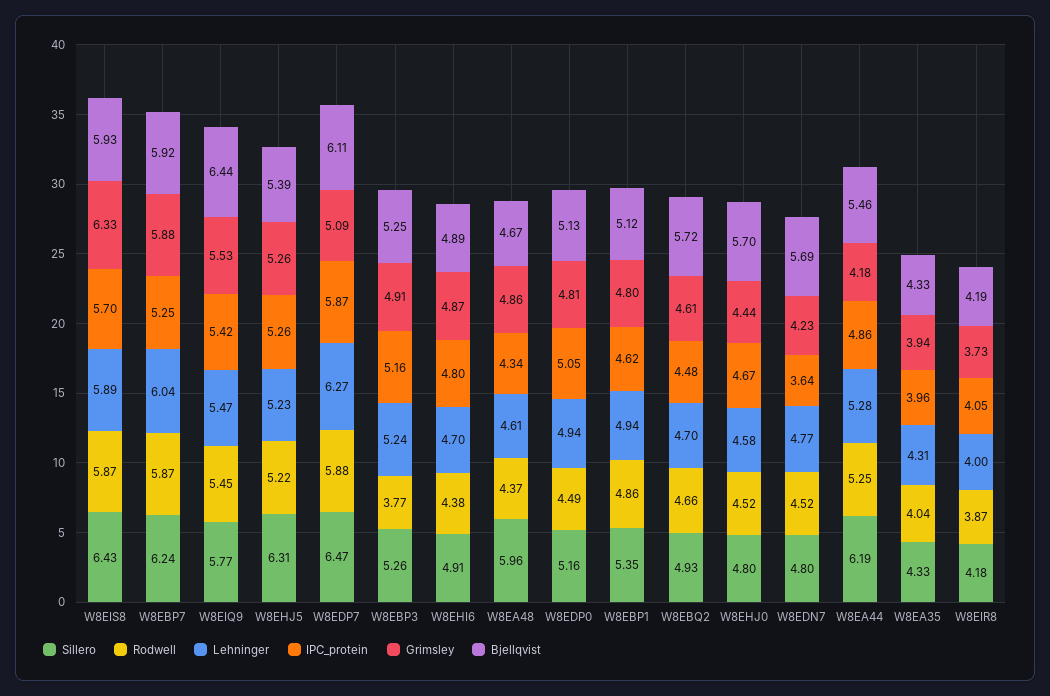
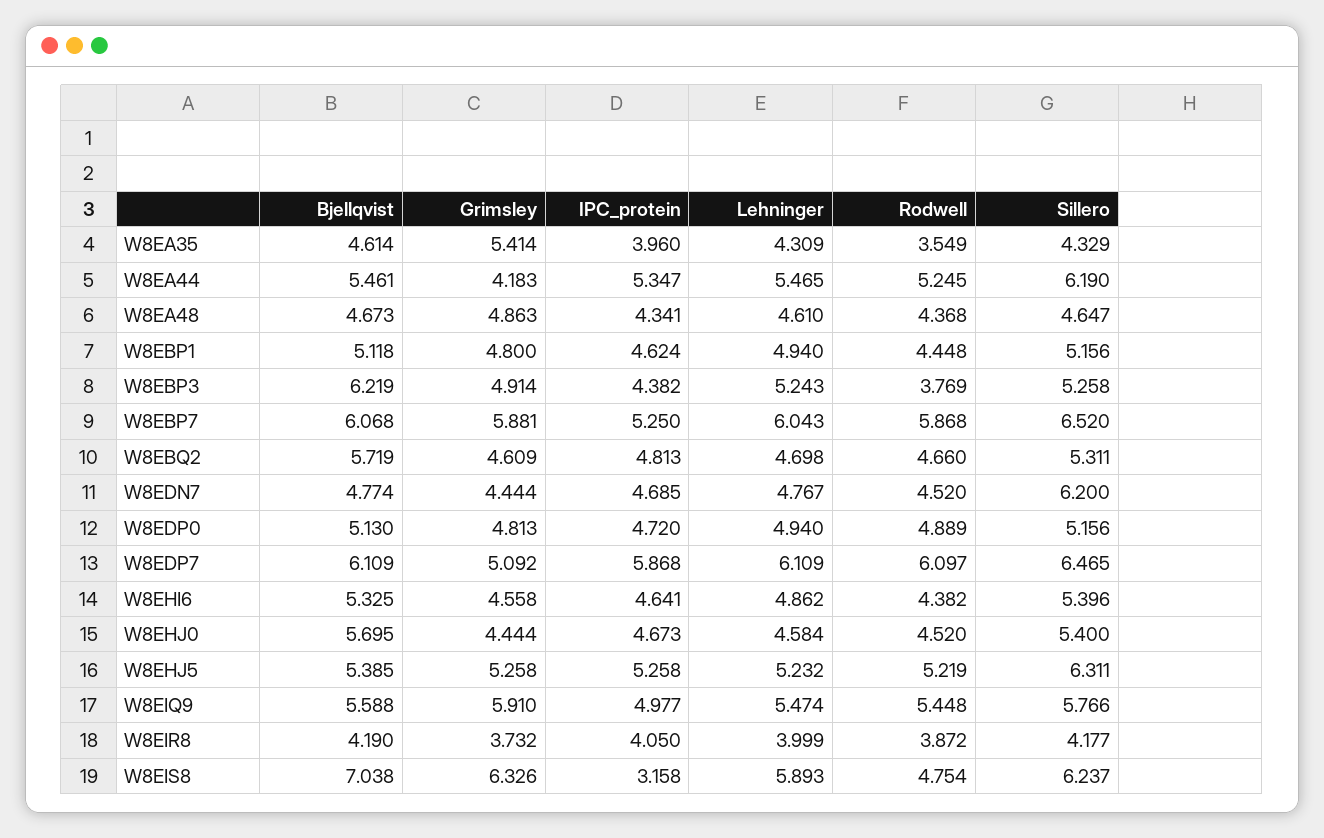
  {
    "Sillero": {
-     "W8EIS8": 6.43,
+     "W8EIS8": 6.237,
-     "W8EBP7": 6.24,
+     "W8EBP7": 6.52,
      "W8EIQ9": 5.766,
      "W8EHJ5": 6.311,
      "W8EDP7": 6.465,
      "W8EBP3": 5.258,
-     "W8EHI6": 4.91,
+     "W8EHI6": 5.396,
-     "W8EA48": 5.96,
+     "W8EA48": 4.647,
      "W8EDP0": 5.156,
-     "W8EBP1": 5.35,
+     "W8EBP1": 5.156,
-     "W8EBQ2": 4.93,
+     "W8EBQ2": 5.311,
-     "W8EHJ0": 4.8,
+     "W8EHJ0": 5.4,
-     "W8EDN7": 4.8,
+     "W8EDN7": 6.2,
      "W8EA44": 6.19,
      "W8EA35": 4.329,
      "W8EIR8": 4.177
    },
    "Rodwell": {
-     "W8EIS8": 5.87,
+     "W8EIS8": 4.754,
      "W8EBP7": 5.868,
      "W8EIQ9": 5.448,
      "W8EHJ5": 5.219,
-     "W8EDP7": 5.88,
+     "W8EDP7": 6.097,
      "W8EBP3": 3.769,
      "W8EHI6": 4.382,
      "W8EA48": 4.368,
-     "W8EDP0": 4.49,
+     "W8EDP0": 4.889,
-     "W8EBP1": 4.86,
+     "W8EBP1": 4.448,
      "W8EBQ2": 4.66,
      "W8EHJ0": 4.52,
      "W8EDN7": 4.52,
      "W8EA44": 5.245,
-     "W8EA35": 4.04,
+     "W8EA35": 3.549,
      "W8EIR8": 3.872
    },
    "Lehninger": {
      "W8EIS8": 5.893,
      "W8EBP7": 6.043,
      "W8EIQ9": 5.474,
      "W8EHJ5": 5.232,
-     "W8EDP7": 6.27,
+     "W8EDP7": 6.109,
      "W8EBP3": 5.243,
-     "W8EHI6": 4.7,
+     "W8EHI6": 4.862,
      "W8EA48": 4.61,
      "W8EDP0": 4.94,
      "W8EBP1": 4.94,
      "W8EBQ2": 4.698,
      "W8EHJ0": 4.584,
      "W8EDN7": 4.767,
-     "W8EA44": 5.28,
+     "W8EA44": 5.465,
      "W8EA35": 4.309,
      "W8EIR8": 3.999
    },
    "IPC_protein": {
-     "W8EIS8": 5.7,
+     "W8EIS8": 3.158,
      "W8EBP7": 5.25,
-     "W8EIQ9": 5.42,
+     "W8EIQ9": 4.977,
      "W8EHJ5": 5.258,
      "W8EDP7": 5.868,
-     "W8EBP3": 5.16,
+     "W8EBP3": 4.382,
-     "W8EHI6": 4.8,
+     "W8EHI6": 4.641,
      "W8EA48": 4.341,
-     "W8EDP0": 5.05,
+     "W8EDP0": 4.72,
      "W8EBP1": 4.624,
-     "W8EBQ2": 4.48,
+     "W8EBQ2": 4.813,
      "W8EHJ0": 4.673,
-     "W8EDN7": 3.64,
+     "W8EDN7": 4.685,
-     "W8EA44": 4.86,
+     "W8EA44": 5.347,
      "W8EA35": 3.96,
      "W8EIR8": 4.05
    },
    "Grimsley": {
      "W8EIS8": 6.326,
      "W8EBP7": 5.881,
-     "W8EIQ9": 5.53,
+     "W8EIQ9": 5.91,
      "W8EHJ5": 5.258,
      "W8EDP7": 5.092,
      "W8EBP3": 4.914,
-     "W8EHI6": 4.87,
+     "W8EHI6": 4.558,
      "W8EA48": 4.863,
      "W8EDP0": 4.813,
      "W8EBP1": 4.8,
      "W8EBQ2": 4.609,
      "W8EHJ0": 4.444,
-     "W8EDN7": 4.23,
+     "W8EDN7": 4.444,
      "W8EA44": 4.183,
-     "W8EA35": 3.94,
+     "W8EA35": 5.414,
      "W8EIR8": 3.732
    },
    "Bjellqvist": {
-     "W8EIS8": 5.93,
+     "W8EIS8": 7.038,
-     "W8EBP7": 5.92,
+     "W8EBP7": 6.068,
-     "W8EIQ9": 6.44,
+     "W8EIQ9": 5.588,
      "W8EHJ5": 5.385,
      "W8EDP7": 6.109,
-     "W8EBP3": 5.25,
+     "W8EBP3": 6.219,
-     "W8EHI6": 4.89,
+     "W8EHI6": 5.325,
      "W8EA48": 4.673,
      "W8EDP0": 5.13,
      "W8EBP1": 5.118,
      "W8EBQ2": 5.719,
      "W8EHJ0": 5.695,
-     "W8EDN7": 5.69,
+     "W8EDN7": 4.774,
      "W8EA44": 5.461,
-     "W8EA35": 4.33,
+     "W8EA35": 4.614,
      "W8EIR8": 4.19
    }
  }

